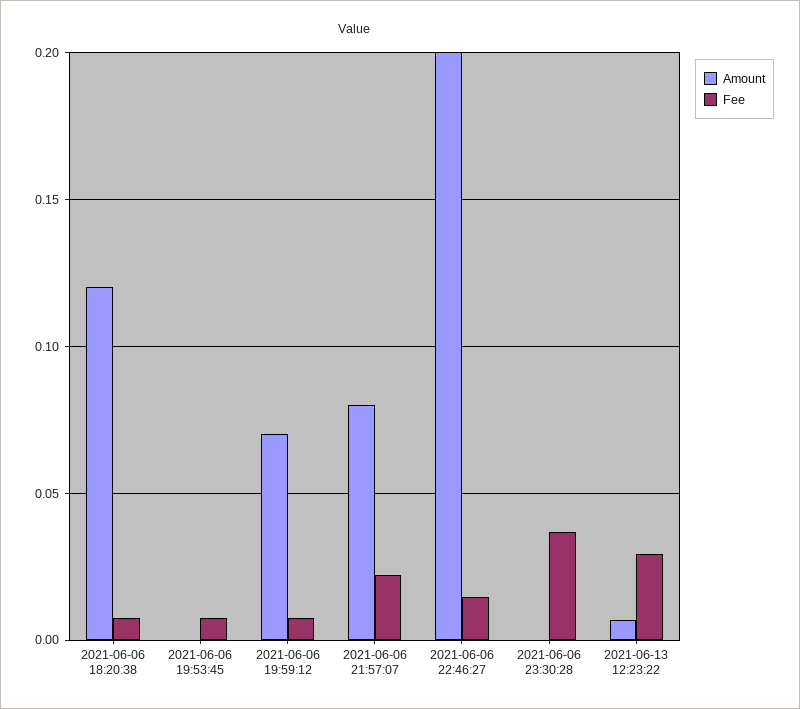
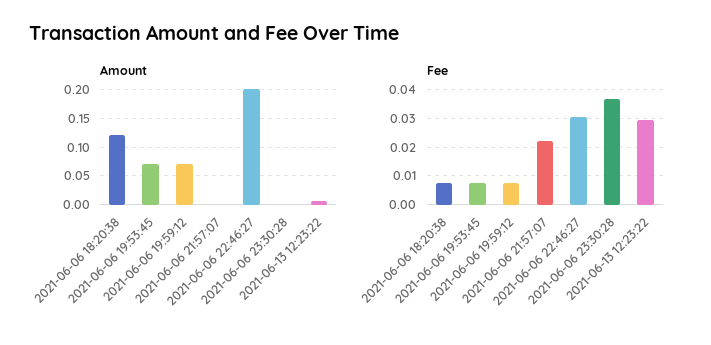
  {
    "Amount": {
      "2021-06-06 18:20:38": 0.12,
-     "2021-06-06 19:53:45": 0,
+     "2021-06-06 19:53:45": 0.075,
      "2021-06-06 19:59:12": 0.07,
-     "2021-06-06 21:57:07": 0.08,
+     "2021-06-06 21:57:07": 0,
      "2021-06-06 22:46:27": 0.2,
      "2021-06-06 23:30:28": 0,
      "2021-06-13 12:23:22": 0.005
    },
    "Fee": {
      "2021-06-06 18:20:38": 0.0075,
      "2021-06-06 19:53:45": 0.0075,
      "2021-06-06 19:59:12": 0.0075,
      "2021-06-06 21:57:07": 0.0225,
-     "2021-06-06 22:46:27": 0.015,
+     "2021-06-06 22:46:27": 0.03,
      "2021-06-06 23:30:28": 0.0375,
      "2021-06-13 12:23:22": 0.03
    }
  }

